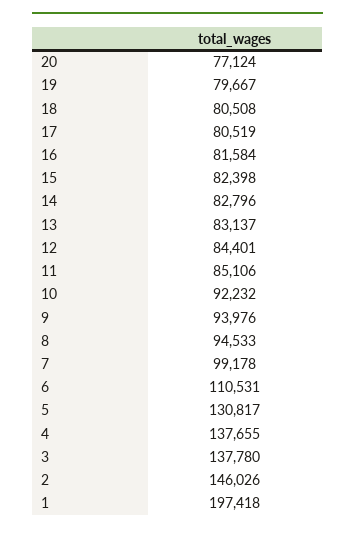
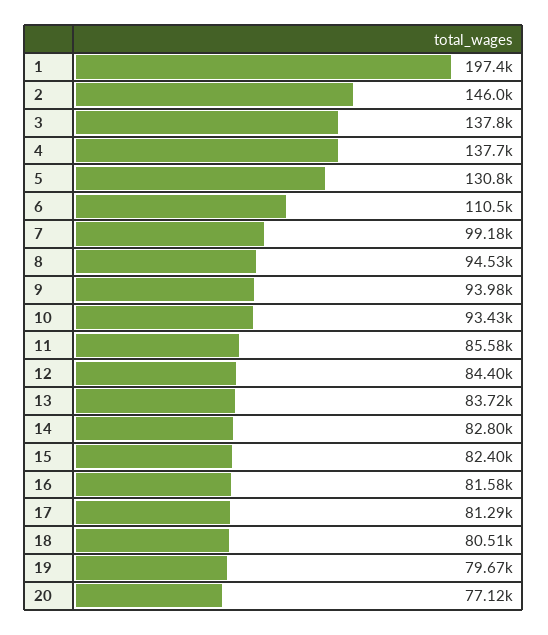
  {
    "20": 77124,
    "19": 79667,
    "18": 80508,
-   "17": 80519,
+   "17": 81290,
    "16": 81584,
    "15": 82398,
    "14": 82796,
-   "13": 83137,
+   "13": 83720,
    "12": 84401,
-   "11": 85106,
+   "11": 85580,
-   "10": 92232,
+   "10": 93430,
    "9": 93976,
    "8": 94533,
    "7": 99178,
    "6": 110531,
    "5": 130817,
    "4": 137655,
    "3": 137780,
    "2": 146026,
    "1": 197418
  }

